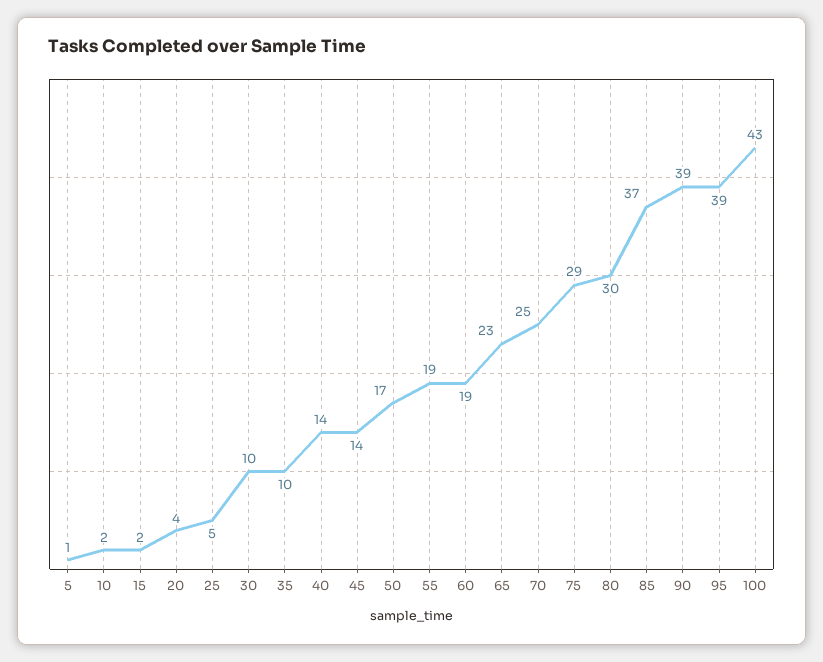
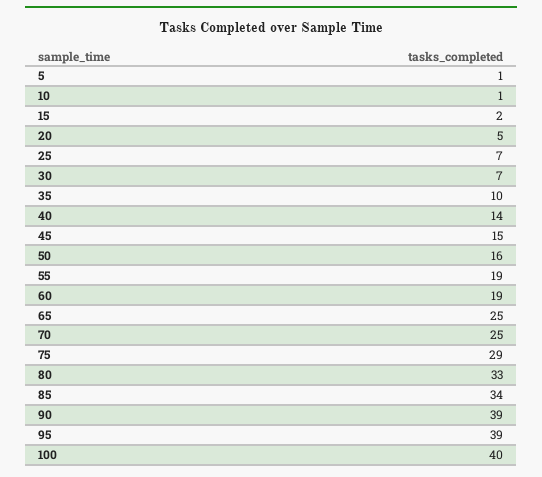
  {
    "5": 1,
-   "10": 2,
+   "10": 1,
    "15": 2,
-   "20": 4,
+   "20": 5,
-   "25": 5,
+   "25": 7,
-   "30": 10,
+   "30": 7,
    "35": 10,
    "40": 14,
-   "45": 14,
+   "45": 15,
-   "50": 17,
+   "50": 16,
    "55": 19,
    "60": 19,
-   "65": 23,
+   "65": 25,
    "70": 25,
    "75": 29,
-   "80": 30,
+   "80": 33,
-   "85": 37,
+   "85": 34,
    "90": 39,
    "95": 39,
-   "100": 43
+   "100": 40
  }

